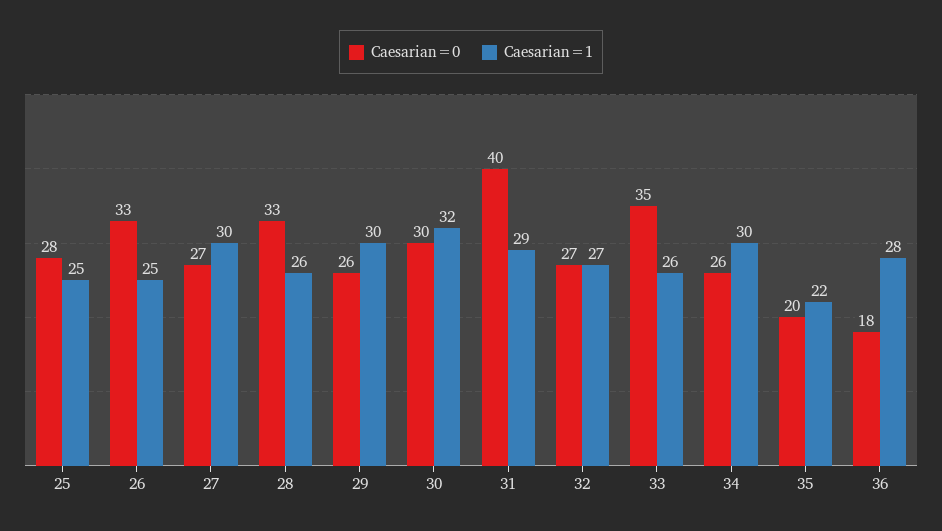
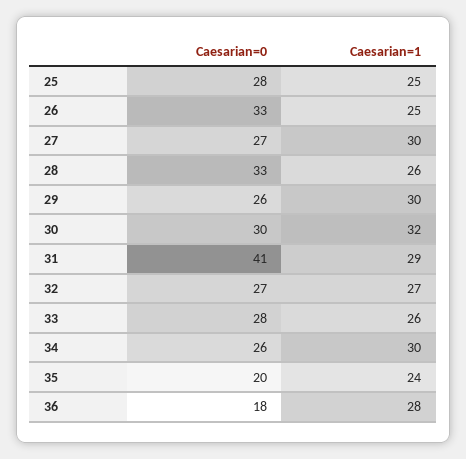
  {
    "Caesarian=0": {
      "25": 28,
      "26": 33,
      "27": 27,
      "28": 33,
      "29": 26,
      "30": 30,
-     "31": 40,
+     "31": 41,
      "32": 27,
-     "33": 35,
+     "33": 28,
      "34": 26,
      "35": 20,
      "36": 18
    },
    "Caesarian=1": {
      "25": 25,
      "26": 25,
      "27": 30,
      "28": 26,
      "29": 30,
      "30": 32,
      "31": 29,
      "32": 27,
      "33": 26,
      "34": 30,
-     "35": 22,
+     "35": 24,
      "36": 28
    }
  }

